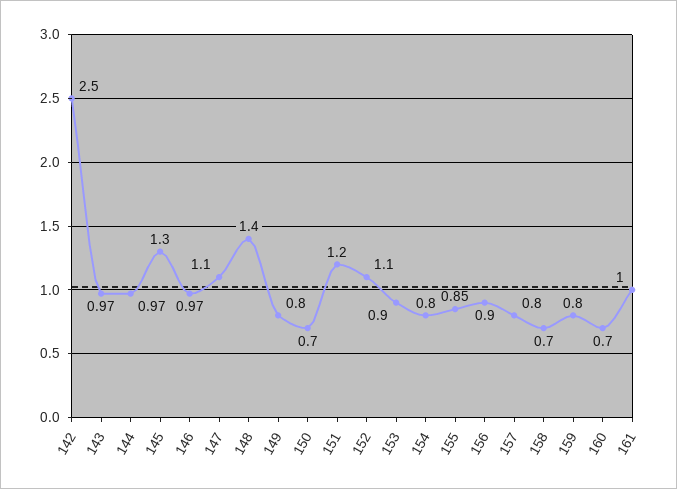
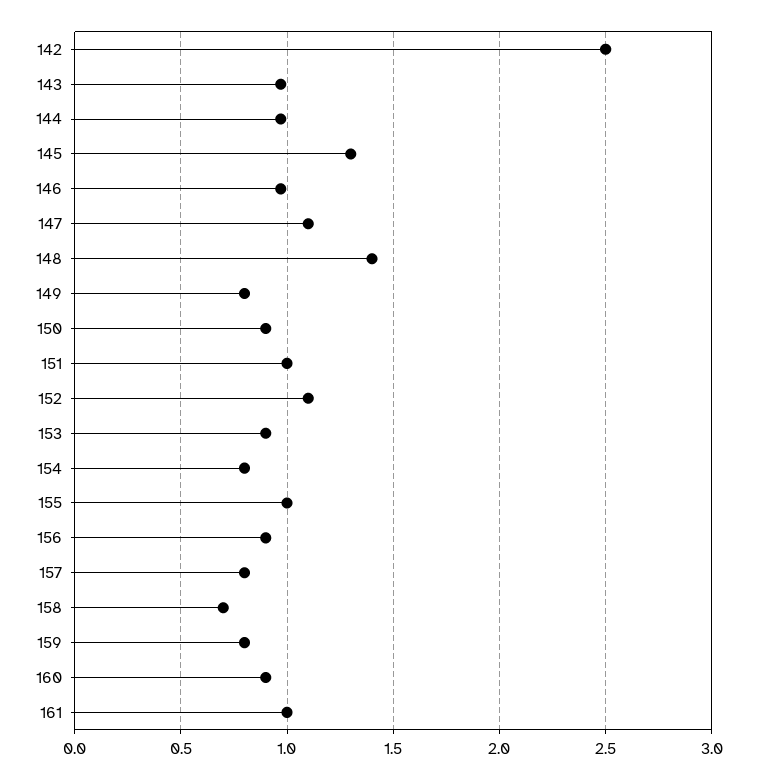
  {
    "142": 2.5,
    "143": 0.97,
    "144": 0.97,
    "145": 1.3,
    "146": 0.97,
    "147": 1.1,
    "148": 1.4,
    "149": 0.8,
-   "150": 0.7,
+   "150": 0.9,
-   "151": 1.2,
+   "151": 1,
    "152": 1.1,
    "153": 0.9,
    "154": 0.8,
-   "155": 0.85,
+   "155": 1,
    "156": 0.9,
    "157": 0.8,
    "158": 0.7,
    "159": 0.8,
-   "160": 0.7,
+   "160": 0.9,
    "161": 1
  }

